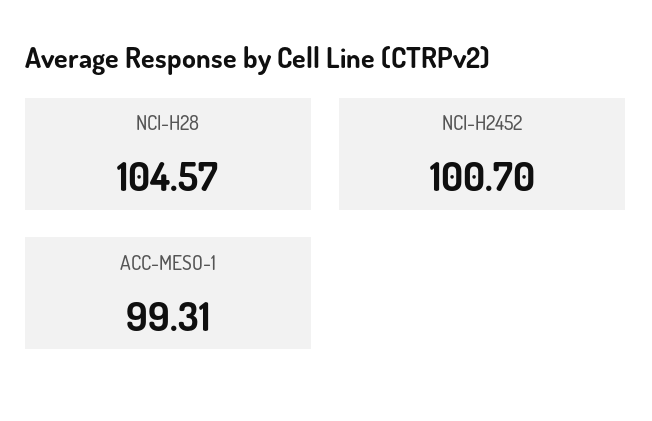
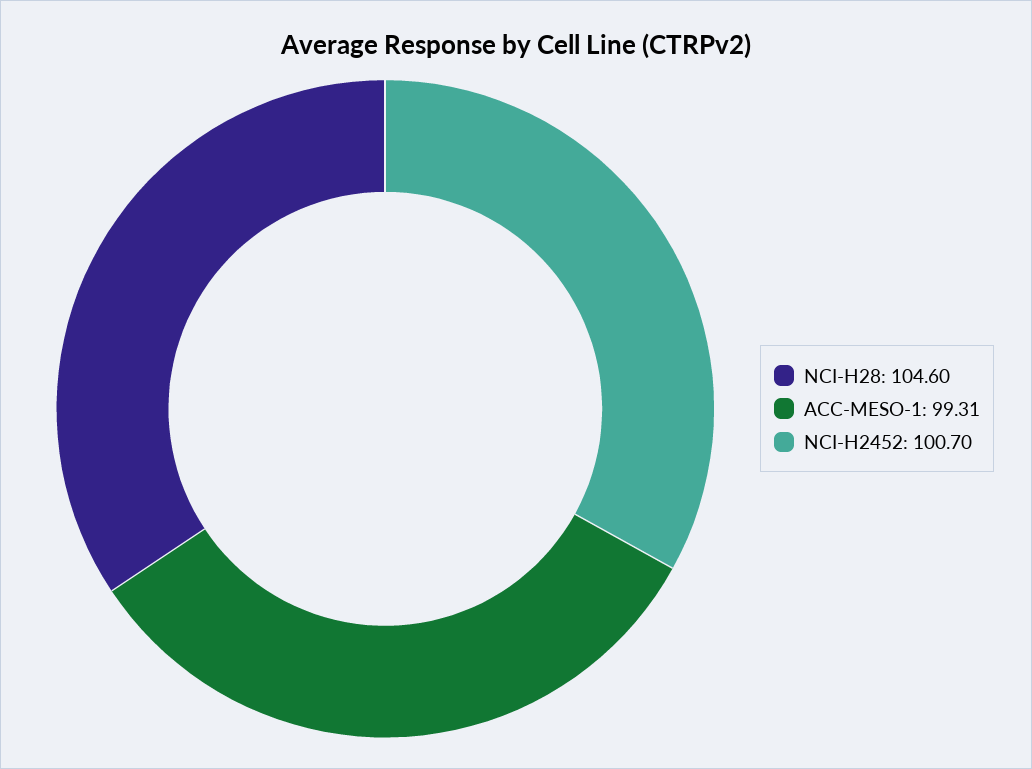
  {
-   "NCI-H28": 104.57,
+   "NCI-H28": 104.6,
    "NCI-H2452": 100.7,
    "ACC-MESO-1": 99.31
  }

